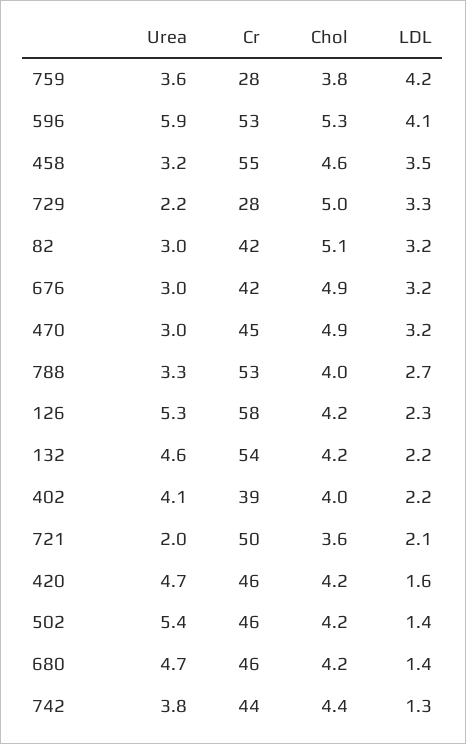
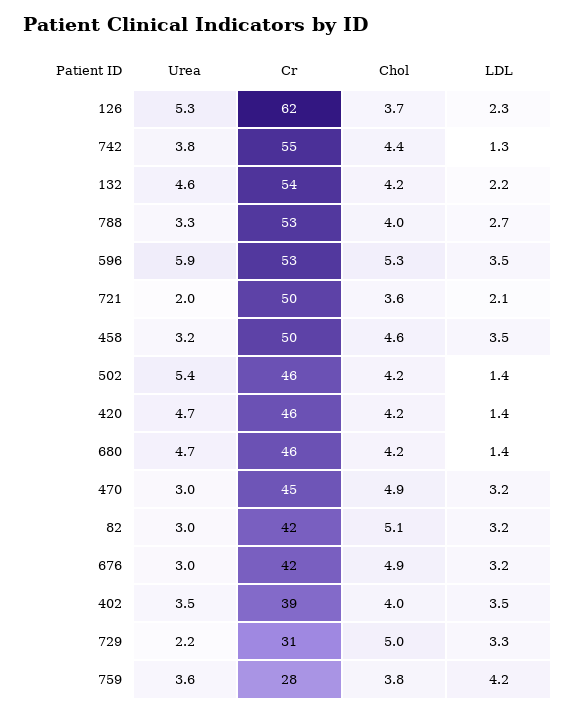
  {
    "Urea": {
      "759": 3.6,
      "596": 5.9,
      "458": 3.2,
      "729": 2.2,
      "82": 3,
      "676": 3,
      "470": 3,
      "788": 3.3,
      "126": 5.3,
      "132": 4.6,
-     "402": 4.1,
+     "402": 3.5,
      "721": 2,
      "420": 4.7,
      "502": 5.4,
      "680": 4.7,
      "742": 3.8
    },
    "Cr": {
      "759": 28,
      "596": 53,
-     "458": 55,
+     "458": 50,
-     "729": 28,
+     "729": 31,
      "82": 42,
      "676": 42,
      "470": 45,
      "788": 53,
-     "126": 58,
+     "126": 62,
      "132": 54,
      "402": 39,
      "721": 50,
      "420": 46,
      "502": 46,
      "680": 46,
-     "742": 44
+     "742": 55
    },
    "Chol": {
      "759": 3.8,
      "596": 5.3,
      "458": 4.6,
      "729": 5,
      "82": 5.1,
      "676": 4.9,
      "470": 4.9,
      "788": 4,
-     "126": 4.2,
+     "126": 3.7,
      "132": 4.2,
      "402": 4,
      "721": 3.6,
      "420": 4.2,
      "502": 4.2,
      "680": 4.2,
      "742": 4.4
    },
    "LDL": {
      "759": 4.2,
-     "596": 4.1,
+     "596": 3.5,
      "458": 3.5,
      "729": 3.3,
      "82": 3.2,
      "676": 3.2,
      "470": 3.2,
      "788": 2.7,
      "126": 2.3,
      "132": 2.2,
-     "402": 2.2,
+     "402": 3.5,
      "721": 2.1,
-     "420": 1.6,
+     "420": 1.4,
      "502": 1.4,
      "680": 1.4,
      "742": 1.3
    }
  }

